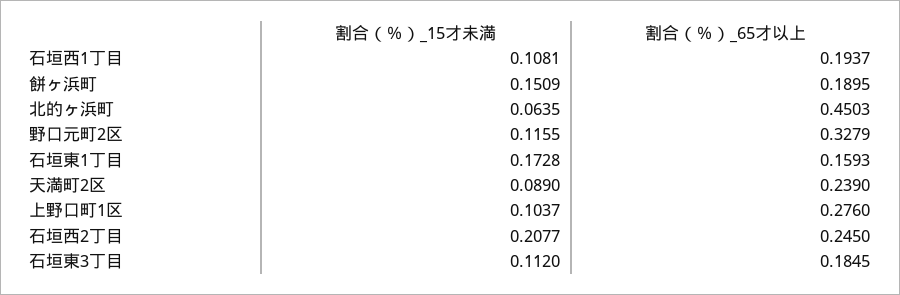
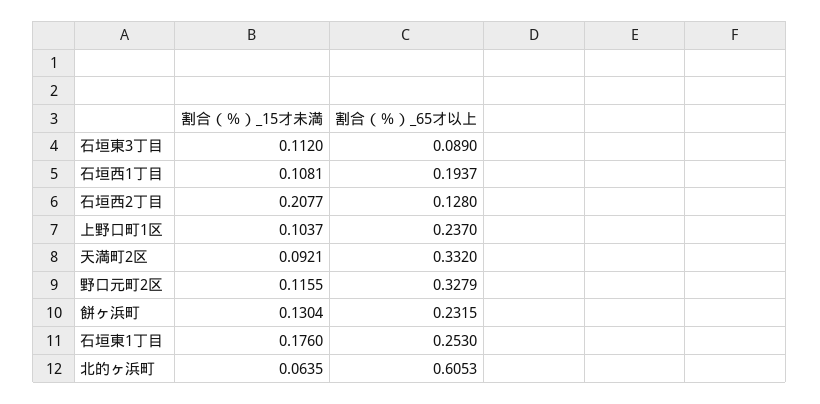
  {
    "割合（％）_15才未満": {
      "石垣西1丁目": 0.1081,
-     "餅ヶ浜町": 0.1509,
+     "餅ヶ浜町": 0.1304,
      "北的ヶ浜町": 0.0635,
      "野口元町2区": 0.1155,
-     "石垣東1丁目": 0.1728,
+     "石垣東1丁目": 0.176,
-     "天満町2区": 0.089,
+     "天満町2区": 0.0921,
      "上野口町1区": 0.1037,
      "石垣西2丁目": 0.2077,
      "石垣東3丁目": 0.112
    },
    "割合（％）_65才以上": {
      "石垣西1丁目": 0.1937,
-     "餅ヶ浜町": 0.1895,
+     "餅ヶ浜町": 0.2315,
-     "北的ヶ浜町": 0.4503,
+     "北的ヶ浜町": 0.6053,
      "野口元町2区": 0.3279,
-     "石垣東1丁目": 0.1593,
+     "石垣東1丁目": 0.253,
-     "天満町2区": 0.239,
+     "天満町2区": 0.332,
-     "上野口町1区": 0.276,
+     "上野口町1区": 0.237,
-     "石垣西2丁目": 0.245,
+     "石垣西2丁目": 0.128,
-     "石垣東3丁目": 0.1845
+     "石垣東3丁目": 0.089
    }
  }

